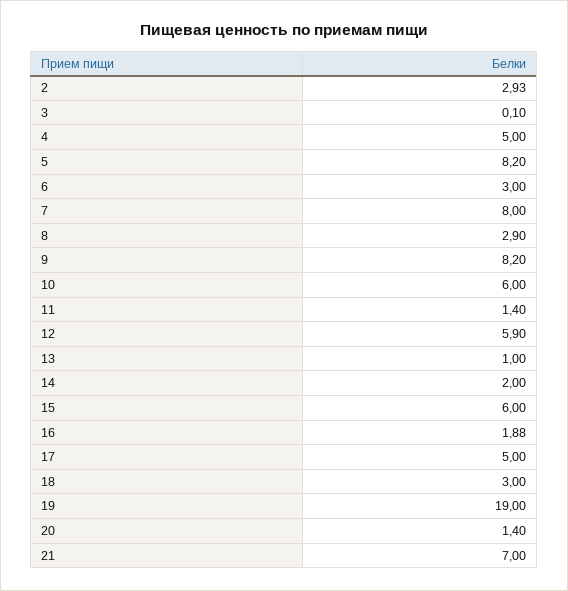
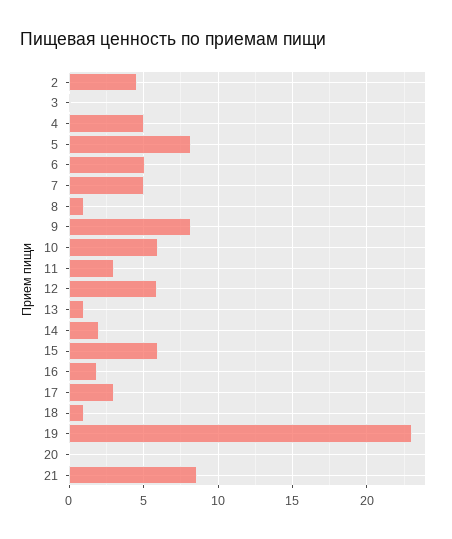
  {
-   "2": 2.93,
+   "2": 4.5,
    "3": 0.1,
    "4": 5,
    "5": 8.2,
-   "6": 3,
+   "6": 5,
-   "7": 8,
+   "7": 5,
-   "8": 2.9,
+   "8": 1,
    "9": 8.2,
    "10": 6,
-   "11": 1.4,
+   "11": 3,
    "12": 5.9,
    "13": 1,
    "14": 2,
    "15": 6,
    "16": 1.88,
-   "17": 5,
+   "17": 3,
-   "18": 3,
+   "18": 1,
-   "19": 19,
+   "19": 23,
-   "20": 1.4,
+   "20": 0,
-   "21": 7
+   "21": 8.5
  }

